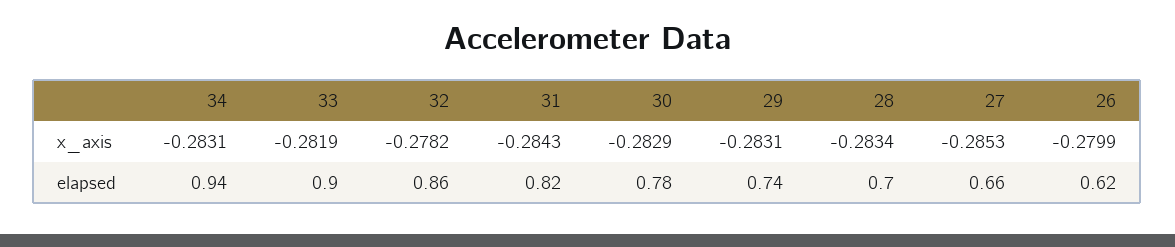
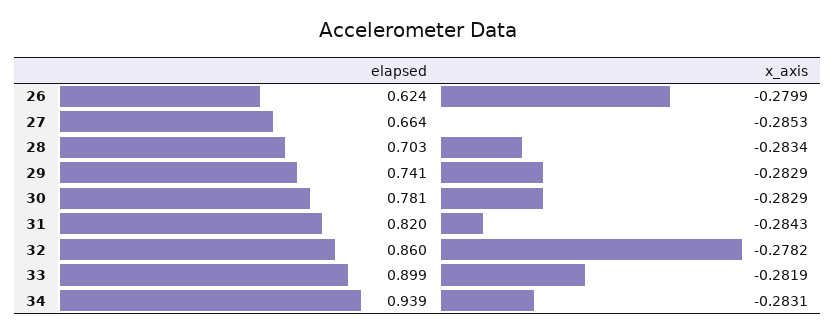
  {
    "34": {
      "x_axis": -0.2831,
      "elapsed": 0.939
    },
    "33": {
      "x_axis": -0.2819,
      "elapsed": 0.899
    },
    "32": {
      "x_axis": -0.2782,
      "elapsed": 0.86
    },
    "31": {
      "x_axis": -0.2843,
      "elapsed": 0.82
    },
    "30": {
      "x_axis": -0.2829,
      "elapsed": 0.781
    },
    "29": {
-     "x_axis": -0.2831,
+     "x_axis": -0.2829,
      "elapsed": 0.741
    },
    "28": {
      "x_axis": -0.2834,
      "elapsed": 0.703
    },
    "27": {
      "x_axis": -0.2853,
      "elapsed": 0.664
    },
    "26": {
      "x_axis": -0.2799,
      "elapsed": 0.624
    }
  }

